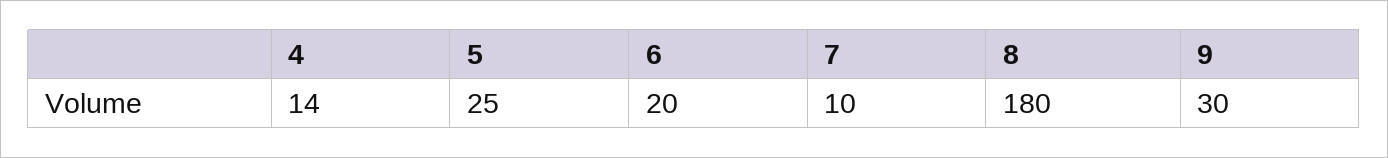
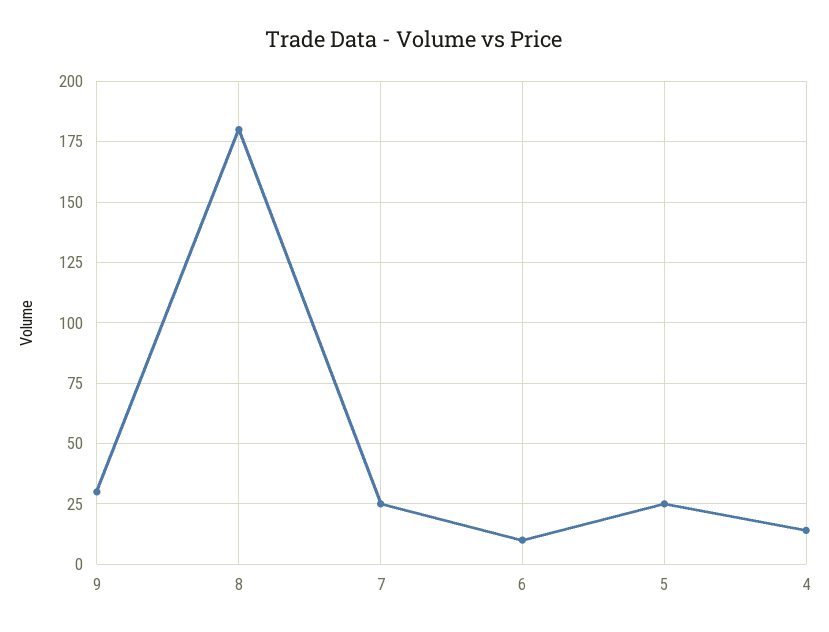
  {
    "4": 14,
    "5": 25,
-   "6": 20,
+   "6": 10,
-   "7": 10,
+   "7": 25,
    "8": 180,
    "9": 30
  }

